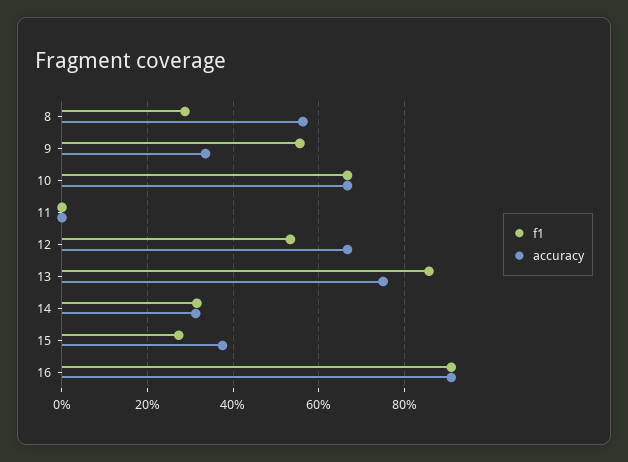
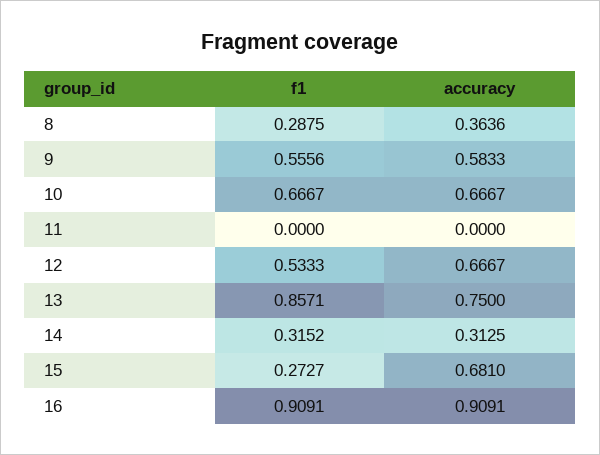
  {
    "f1": {
      "8": 0.2875,
      "9": 0.5556,
      "10": 0.6667,
      "11": 0,
      "12": 0.5333,
      "13": 0.8571,
      "14": 0.3152,
      "15": 0.2727,
      "16": 0.9091
    },
    "accuracy": {
-     "8": 0.56,
+     "8": 0.3636,
-     "9": 0.34,
+     "9": 0.5833,
      "10": 0.6667,
      "11": 0,
      "12": 0.6667,
      "13": 0.75,
      "14": 0.3125,
-     "15": 0.38,
+     "15": 0.681,
      "16": 0.9091
    }
  }

